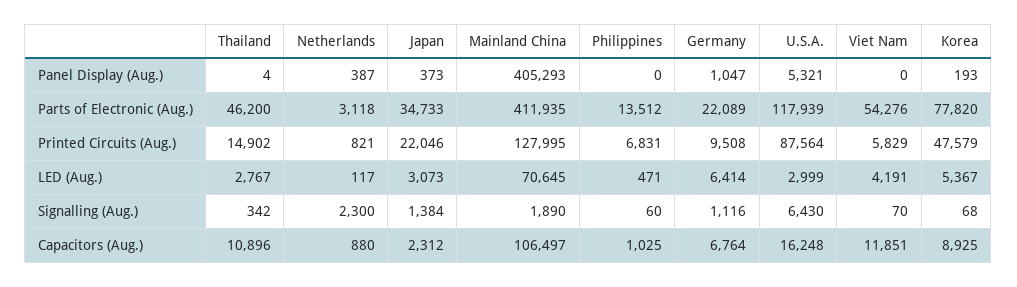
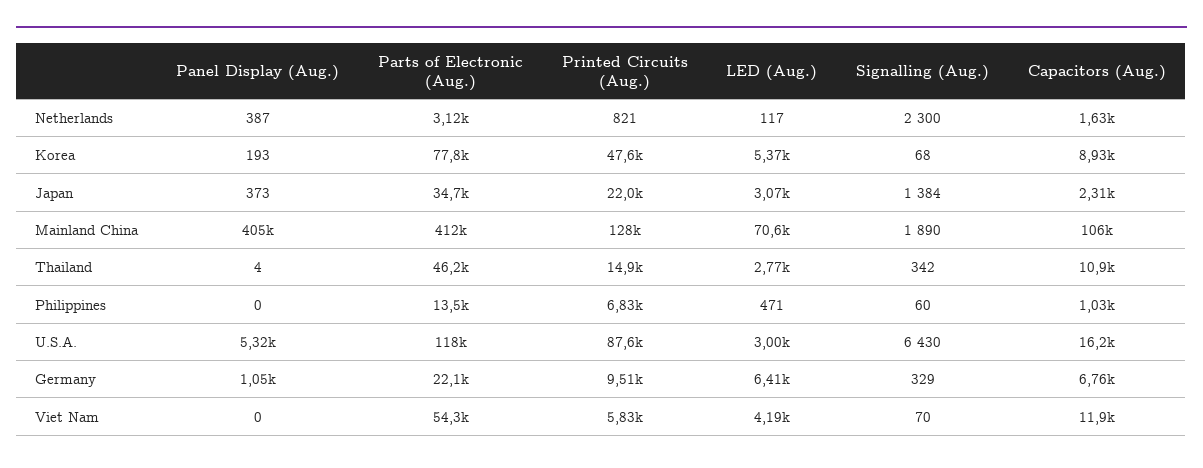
  {
    "Thailand": {
      "Panel Display (Aug.)": 4,
      "Parts of Electronic (Aug.)": 46200,
      "Printed Circuits (Aug.)": 14902,
      "LED (Aug.)": 2767,
      "Signalling (Aug.)": 342,
      "Capacitors (Aug.)": 10896
    },
    "Netherlands": {
      "Panel Display (Aug.)": 387,
      "Parts of Electronic (Aug.)": 3118,
      "Printed Circuits (Aug.)": 821,
      "LED (Aug.)": 117,
      "Signalling (Aug.)": 2300,
-     "Capacitors (Aug.)": 880
+     "Capacitors (Aug.)": 1630
    },
    "Japan": {
      "Panel Display (Aug.)": 373,
      "Parts of Electronic (Aug.)": 34733,
      "Printed Circuits (Aug.)": 22046,
      "LED (Aug.)": 3073,
      "Signalling (Aug.)": 1384,
      "Capacitors (Aug.)": 2312
    },
    "Mainland China": {
      "Panel Display (Aug.)": 405293,
      "Parts of Electronic (Aug.)": 411935,
      "Printed Circuits (Aug.)": 127995,
      "LED (Aug.)": 70645,
      "Signalling (Aug.)": 1890,
      "Capacitors (Aug.)": 106497
    },
    "Philippines": {
      "Panel Display (Aug.)": 0,
      "Parts of Electronic (Aug.)": 13512,
      "Printed Circuits (Aug.)": 6831,
      "LED (Aug.)": 471,
      "Signalling (Aug.)": 60,
      "Capacitors (Aug.)": 1025
    },
    "Germany": {
      "Panel Display (Aug.)": 1047,
      "Parts of Electronic (Aug.)": 22089,
      "Printed Circuits (Aug.)": 9508,
      "LED (Aug.)": 6414,
-     "Signalling (Aug.)": 1116,
+     "Signalling (Aug.)": 329,
      "Capacitors (Aug.)": 6764
    },
    "U.S.A.": {
      "Panel Display (Aug.)": 5321,
      "Parts of Electronic (Aug.)": 117939,
      "Printed Circuits (Aug.)": 87564,
      "LED (Aug.)": 2999,
      "Signalling (Aug.)": 6430,
      "Capacitors (Aug.)": 16248
    },
    "Viet Nam": {
      "Panel Display (Aug.)": 0,
      "Parts of Electronic (Aug.)": 54276,
      "Printed Circuits (Aug.)": 5829,
      "LED (Aug.)": 4191,
      "Signalling (Aug.)": 70,
      "Capacitors (Aug.)": 11851
    },
    "Korea": {
      "Panel Display (Aug.)": 193,
      "Parts of Electronic (Aug.)": 77820,
      "Printed Circuits (Aug.)": 47579,
      "LED (Aug.)": 5367,
      "Signalling (Aug.)": 68,
      "Capacitors (Aug.)": 8925
    }
  }

